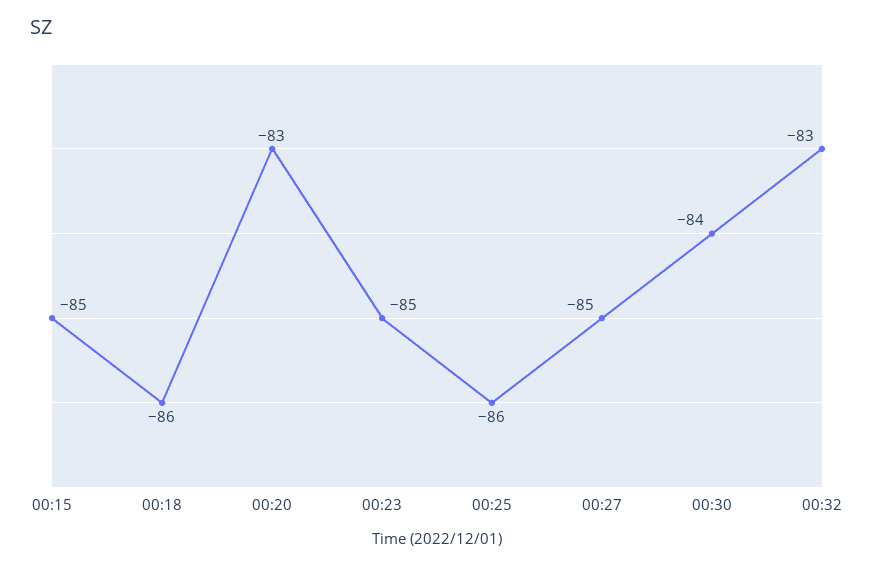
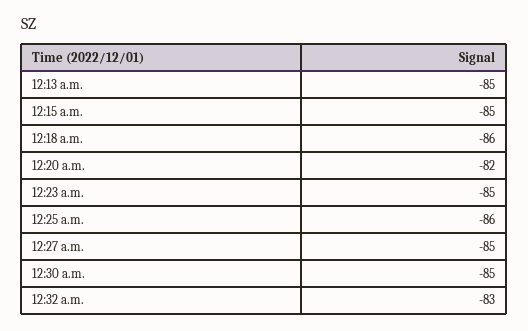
  {
    "00:15": -85,
    "00:18": -86,
-   "00:20": -83,
+   "00:20": -82,
    "00:23": -85,
    "00:25": -86,
    "00:27": -85,
-   "00:30": -84,
+   "00:30": -85,
-   "00:32": -83
+   "00:32": -83,
+   "12:13 a.m.": -85
  }

